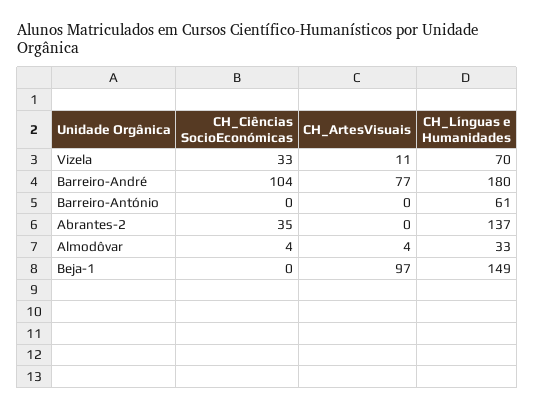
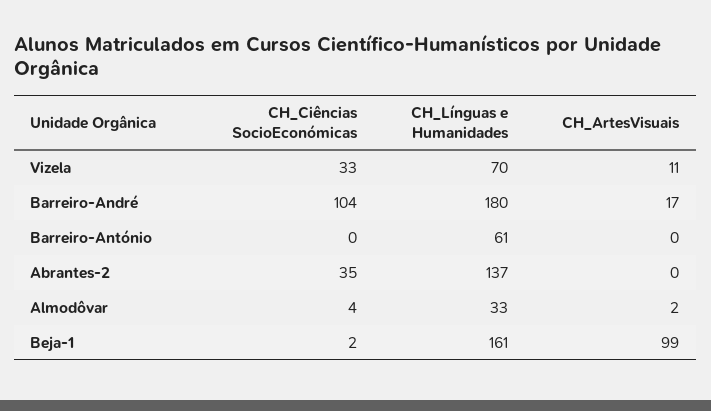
  {
    "CH_Ciências SocioEconómicas": {
      "Vizela": 33,
      "Barreiro-André": 104,
      "Barreiro-António": 0,
      "Abrantes-2": 35,
      "Almodôvar": 4,
-     "Beja-1": 0
+     "Beja-1": 2
    },
    "CH_ArtesVisuais": {
      "Vizela": 11,
-     "Barreiro-André": 77,
+     "Barreiro-André": 17,
      "Barreiro-António": 0,
      "Abrantes-2": 0,
-     "Almodôvar": 4,
+     "Almodôvar": 2,
-     "Beja-1": 97
+     "Beja-1": 99
    },
    "CH_Línguas e Humanidades": {
      "Vizela": 70,
      "Barreiro-André": 180,
      "Barreiro-António": 61,
      "Abrantes-2": 137,
      "Almodôvar": 33,
-     "Beja-1": 149
+     "Beja-1": 161
    }
  }

